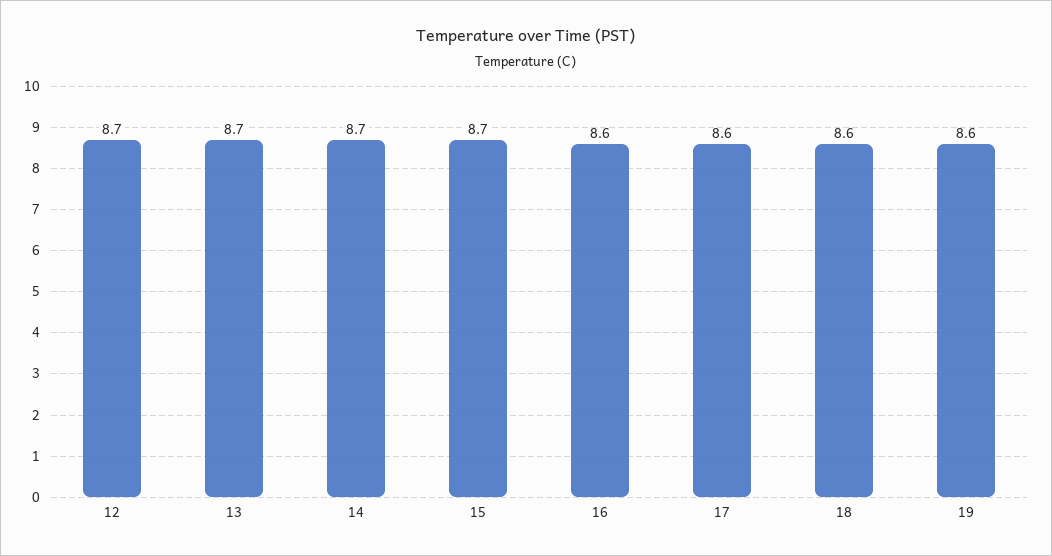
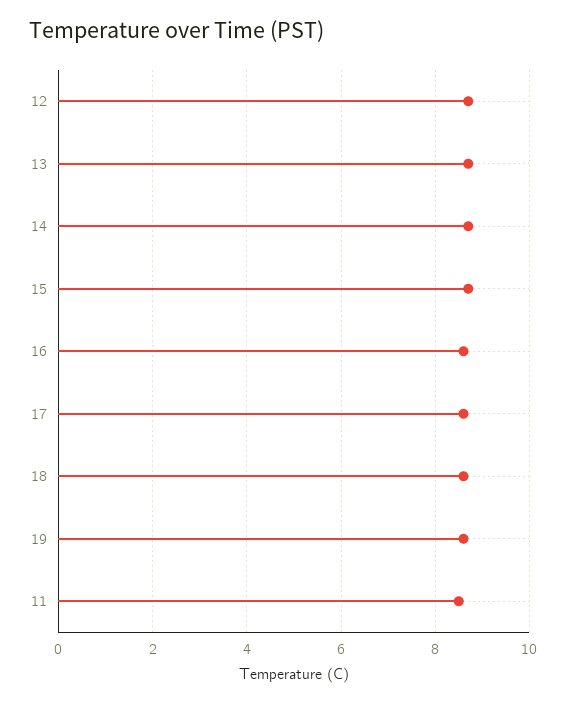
  {
    "12": 8.7,
    "13": 8.7,
    "14": 8.7,
    "15": 8.7,
    "16": 8.6,
    "17": 8.6,
    "18": 8.6,
-   "19": 8.6
+   "19": 8.6,
+   "11": 8.5
  }

